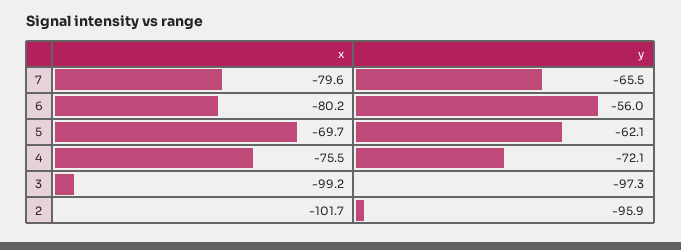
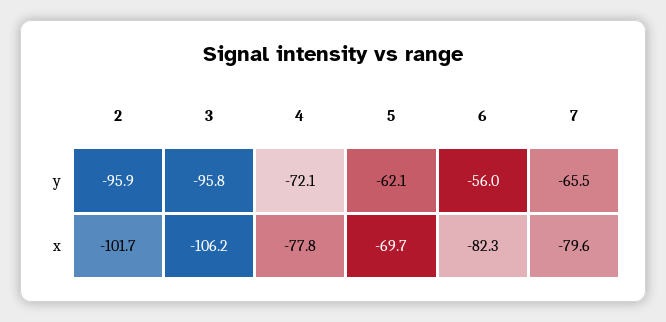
  {
    "x": {
      "7": -79.6,
-     "6": -80.2,
+     "6": -82.3,
      "5": -69.7,
-     "4": -75.5,
+     "4": -77.8,
-     "3": -99.2,
+     "3": -106.2,
      "2": -101.7
    },
    "y": {
      "7": -65.5,
      "6": -56,
      "5": -62.1,
      "4": -72.1,
-     "3": -97.3,
+     "3": -95.8,
      "2": -95.9
    }
  }

